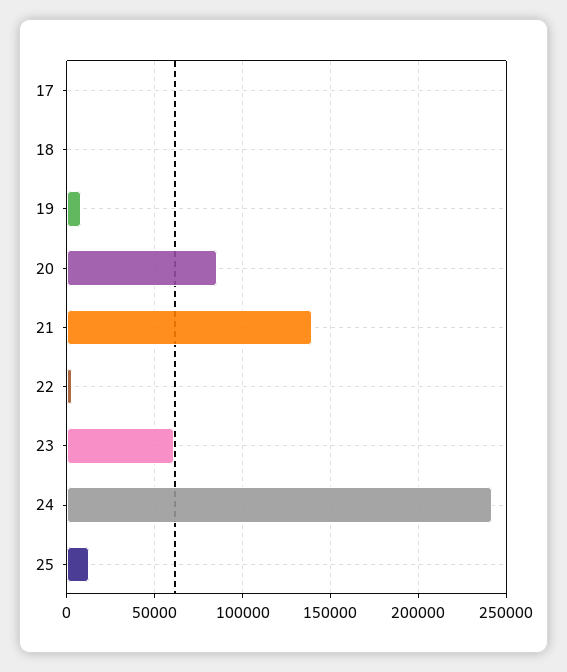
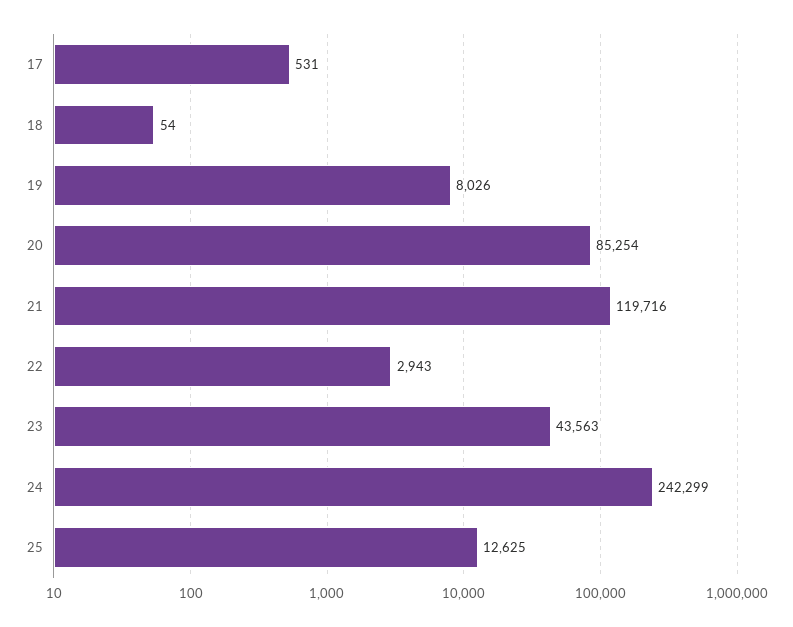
  {
    "17": 531,
    "18": 54,
    "19": 8026,
    "20": 85254,
-   "21": 140000,
+   "21": 119716,
    "22": 2943,
-   "23": 60000,
+   "23": 43563,
    "24": 242299,
    "25": 12625
  }

